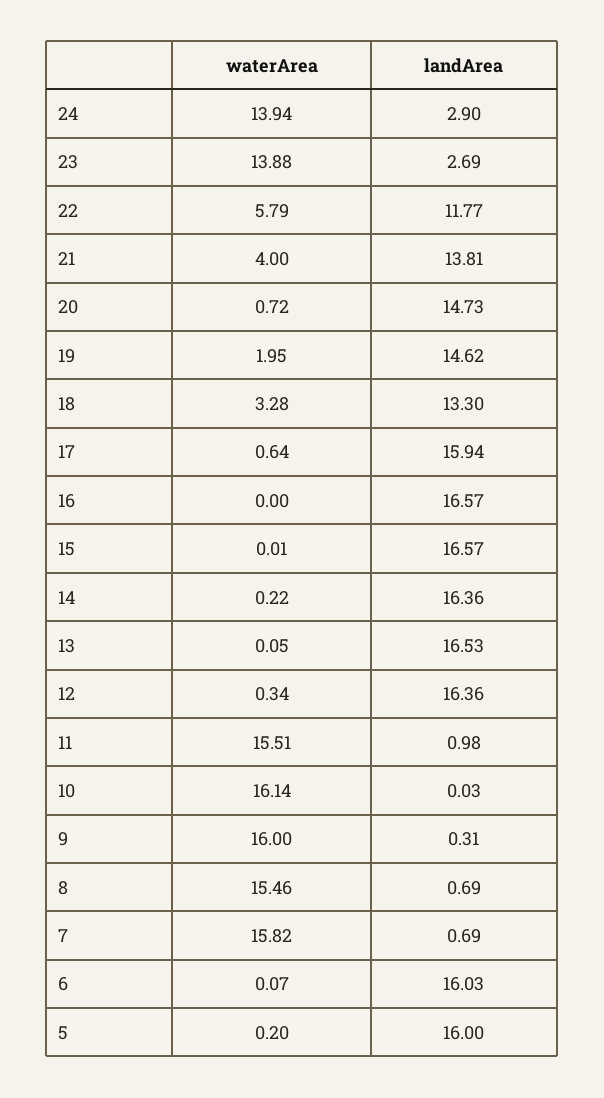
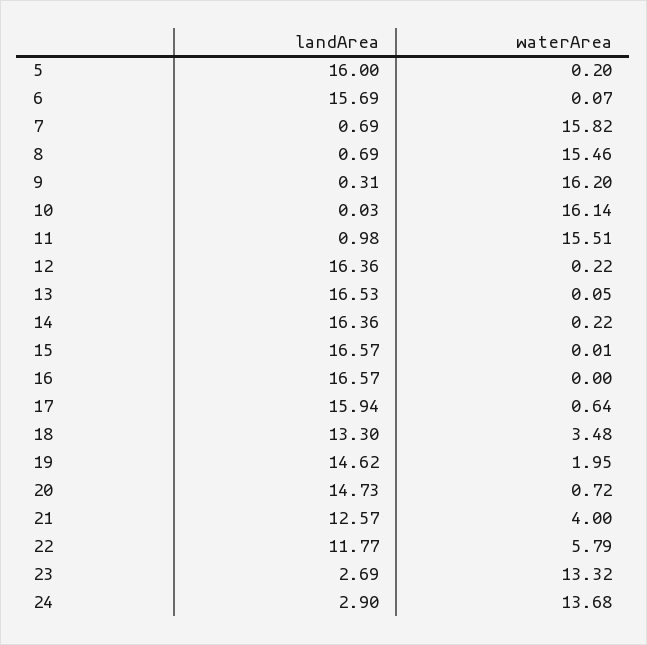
  {
    "waterArea": {
-     "24": 13.94,
+     "24": 13.68,
-     "23": 13.88,
+     "23": 13.32,
      "22": 5.79,
      "21": 4,
      "20": 0.72,
      "19": 1.95,
-     "18": 3.28,
+     "18": 3.48,
      "17": 0.64,
      "16": 0,
      "15": 0.01,
      "14": 0.22,
      "13": 0.05,
-     "12": 0.34,
+     "12": 0.22,
      "11": 15.51,
      "10": 16.14,
-     "9": 16,
+     "9": 16.2,
      "8": 15.46,
      "7": 15.82,
      "6": 0.07,
      "5": 0.2
    },
    "landArea": {
      "24": 2.9,
      "23": 2.69,
      "22": 11.77,
-     "21": 13.81,
+     "21": 12.57,
      "20": 14.73,
      "19": 14.62,
      "18": 13.3,
      "17": 15.94,
      "16": 16.57,
      "15": 16.57,
      "14": 16.36,
      "13": 16.53,
      "12": 16.36,
      "11": 0.98,
      "10": 0.03,
      "9": 0.31,
      "8": 0.69,
      "7": 0.69,
-     "6": 16.03,
+     "6": 15.69,
      "5": 16
    }
  }

